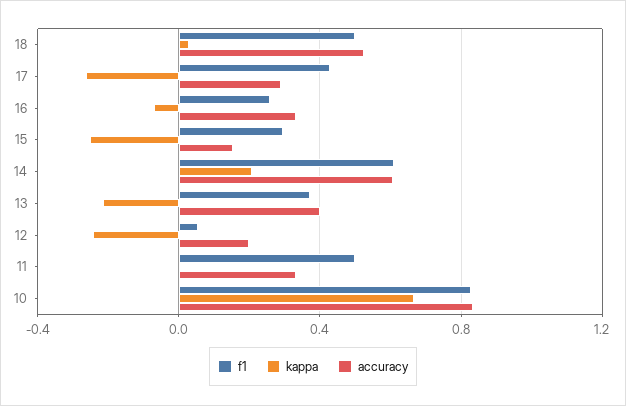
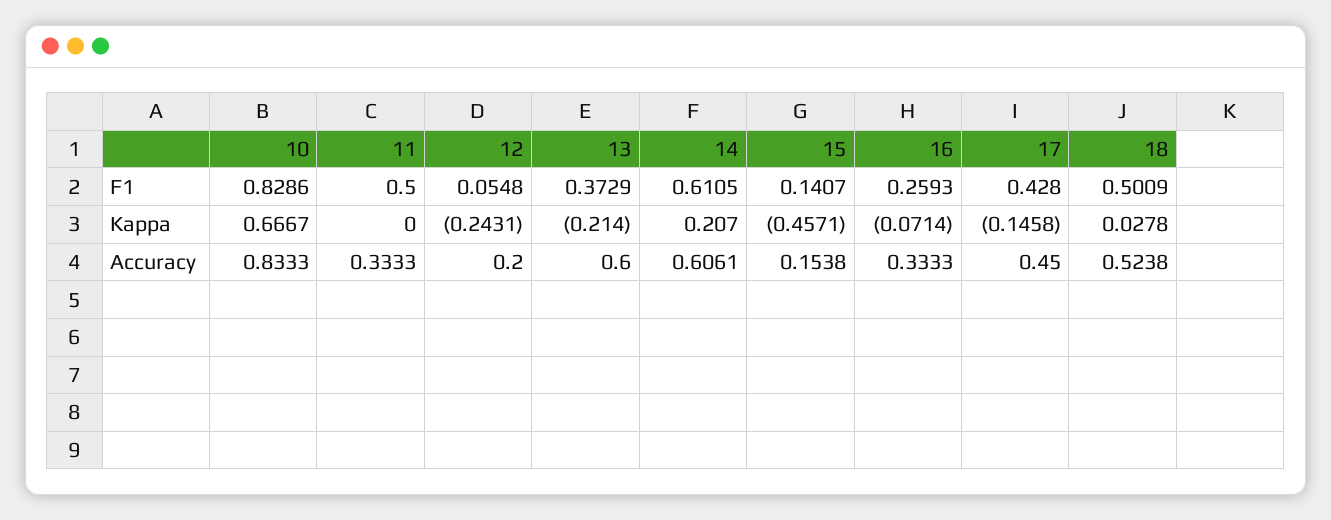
  {
    "f1": {
      "18": 0.5009,
      "17": 0.428,
      "16": 0.2593,
-     "15": 0.3,
+     "15": 0.1407,
      "14": 0.6105,
      "13": 0.3729,
      "12": 0.0548,
      "11": 0.5,
      "10": 0.8286
    },
    "kappa": {
      "18": 0.0278,
-     "17": -0.25,
+     "17": -0.1458,
      "16": -0.0714,
-     "15": -0.25,
+     "15": -0.4571,
      "14": 0.207,
      "13": -0.214,
      "12": -0.2431,
      "11": 0,
      "10": 0.6667
    },
    "accuracy": {
      "18": 0.5238,
-     "17": 0.3,
+     "17": 0.45,
      "16": 0.3333,
      "15": 0.1538,
      "14": 0.6061,
-     "13": 0.4,
+     "13": 0.6,
      "12": 0.2,
      "11": 0.3333,
      "10": 0.8333
    }
  }

